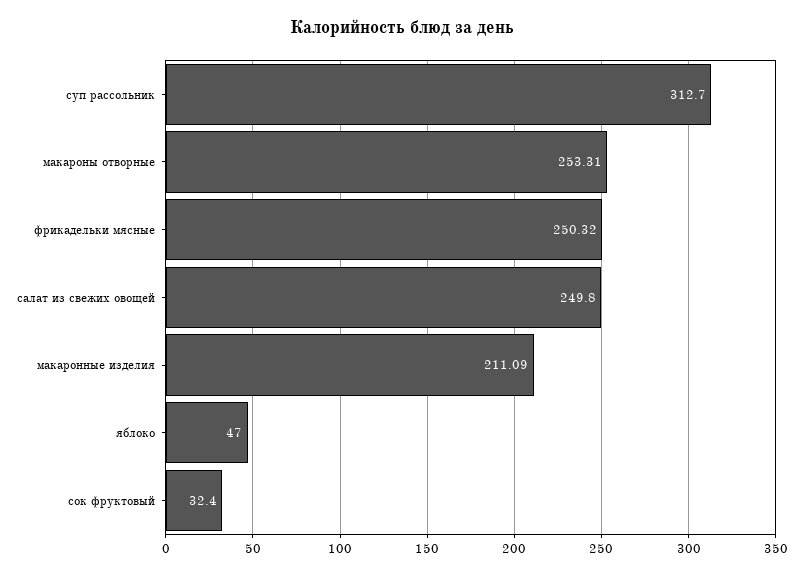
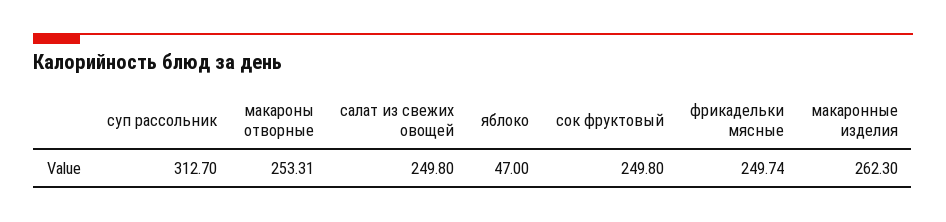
  {
    "суп рассольник": 312.7,
    "макароны отворные": 253.31,
-   "фрикадельки мясные": 250.32,
+   "фрикадельки мясные": 249.74,
    "салат из свежих овощей": 249.8,
-   "макаронные изделия": 211.09,
+   "макаронные изделия": 262.3,
    "яблоко": 47,
-   "сок фруктовый": 32.4
+   "сок фруктовый": 249.8
  }

